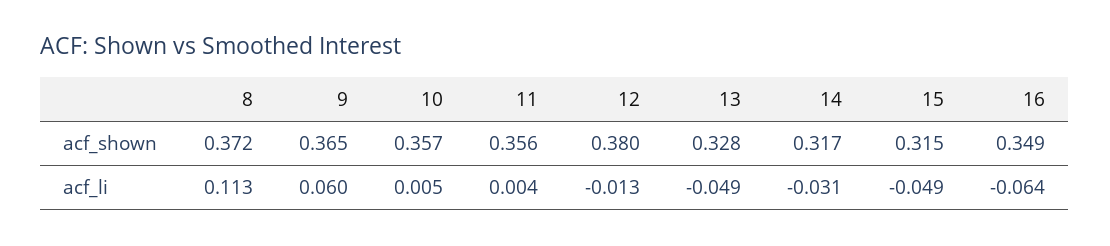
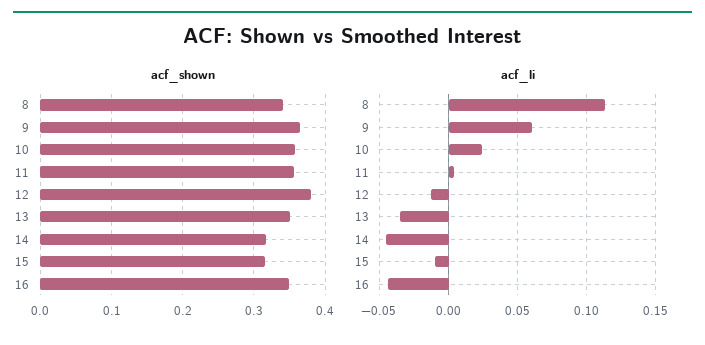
  {
    "acf_shown": {
-     "8": 0.372,
+     "8": 0.34,
      "9": 0.365,
      "10": 0.357,
      "11": 0.356,
      "12": 0.38,
-     "13": 0.328,
+     "13": 0.35,
      "14": 0.317,
      "15": 0.315,
      "16": 0.349
    },
    "acf_li": {
      "8": 0.113,
      "9": 0.06,
-     "10": 0.005,
+     "10": 0.025,
      "11": 0.004,
      "12": -0.013,
-     "13": -0.049,
+     "13": -0.035,
-     "14": -0.031,
+     "14": -0.045,
-     "15": -0.049,
+     "15": -0.01,
-     "16": -0.064
+     "16": -0.045
    }
  }

